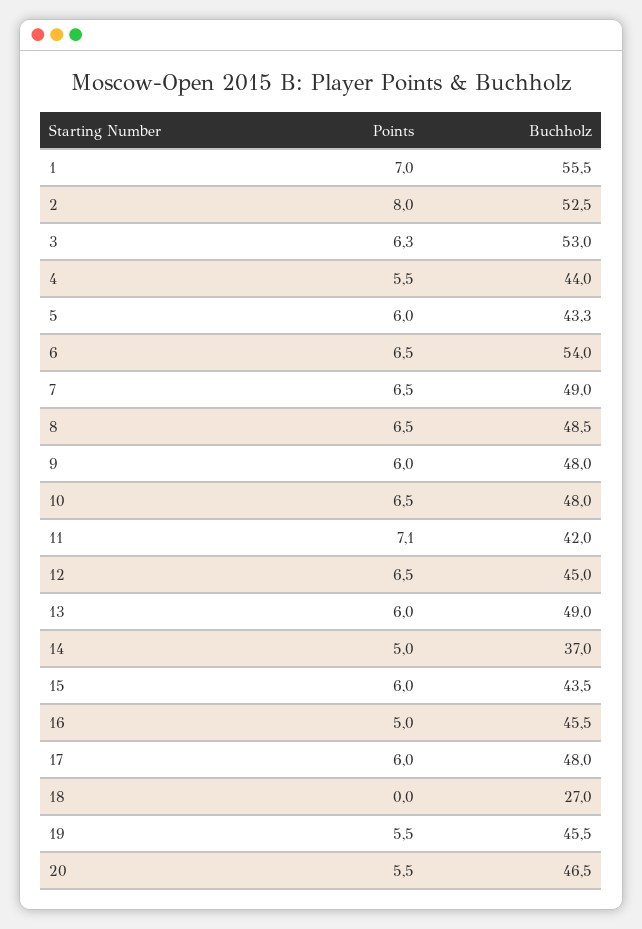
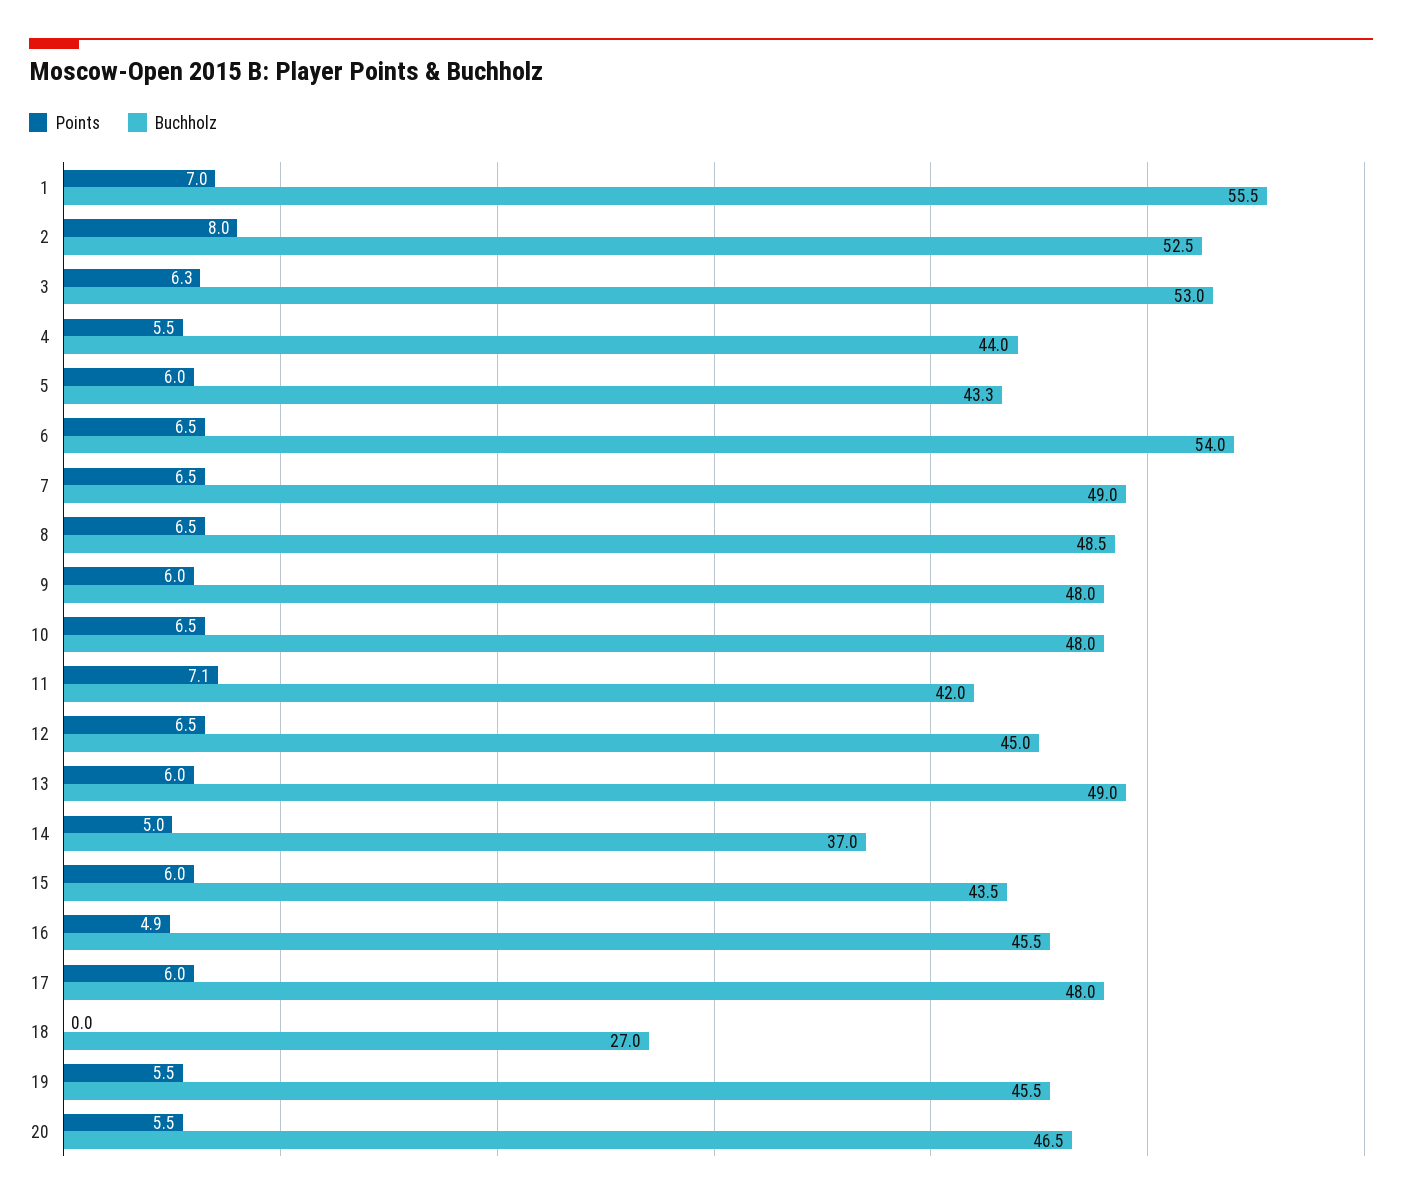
  {
    "Points": {
      "1": 7,
      "2": 8,
      "3": 6.3,
      "4": 5.5,
      "5": 6,
      "6": 6.5,
      "7": 6.5,
      "8": 6.5,
      "9": 6,
      "10": 6.5,
      "11": 7.1,
      "12": 6.5,
      "13": 6,
      "14": 5,
      "15": 6,
-     "16": 5,
+     "16": 4.9,
      "17": 6,
      "18": 0,
      "19": 5.5,
      "20": 5.5
    },
    "Buchholz": {
      "1": 55.5,
      "2": 52.5,
      "3": 53,
      "4": 44,
      "5": 43.3,
      "6": 54,
      "7": 49,
      "8": 48.5,
      "9": 48,
      "10": 48,
      "11": 42,
      "12": 45,
      "13": 49,
      "14": 37,
      "15": 43.5,
      "16": 45.5,
      "17": 48,
      "18": 27,
      "19": 45.5,
      "20": 46.5
    }
  }

